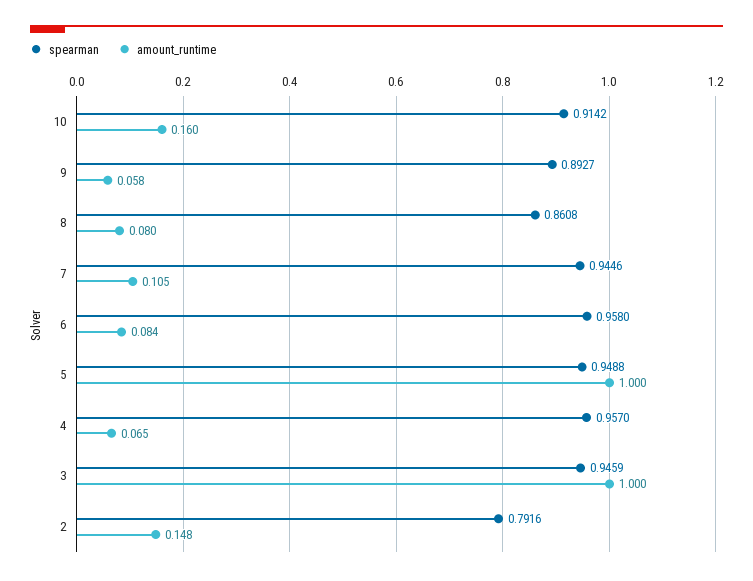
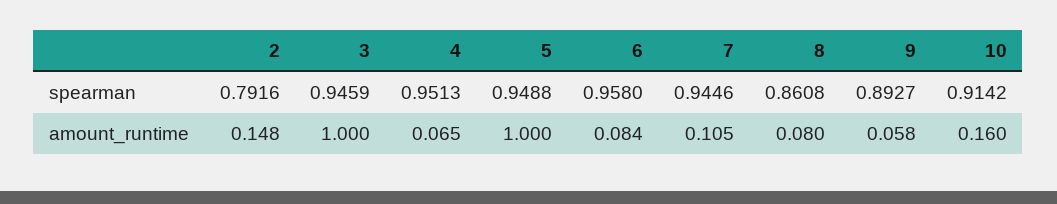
  {
    "spearman": {
      "10": 0.9142,
      "9": 0.8927,
      "8": 0.8608,
      "7": 0.9446,
      "6": 0.958,
      "5": 0.9488,
-     "4": 0.957,
+     "4": 0.9513,
      "3": 0.9459,
      "2": 0.7916
    },
    "amount_runtime": {
      "10": 0.16,
      "9": 0.058,
      "8": 0.08,
      "7": 0.105,
      "6": 0.084,
      "5": 1,
      "4": 0.065,
      "3": 1,
      "2": 0.148
    }
  }

